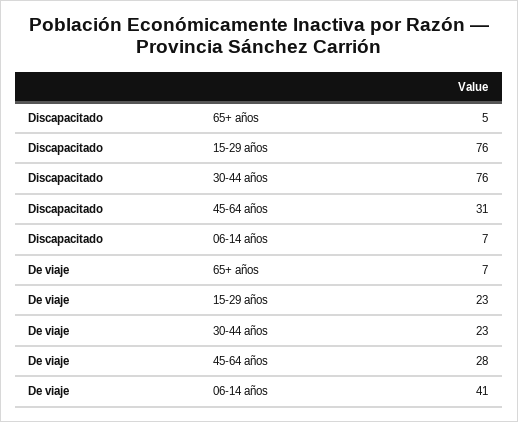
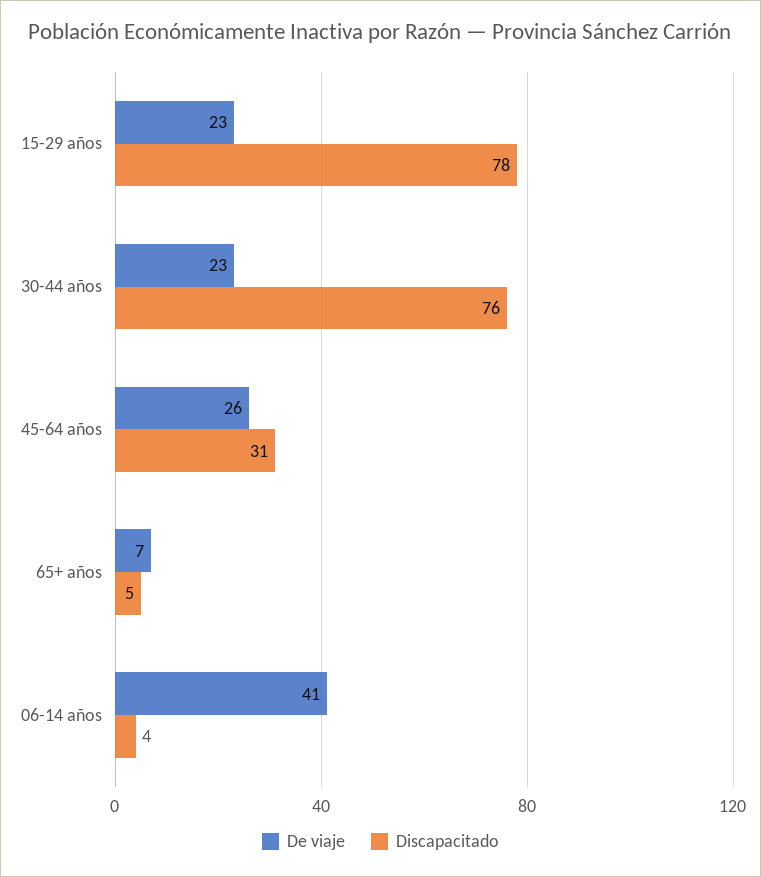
  {
    "Discapacitado": {
      "65+ años": 5,
-     "15-29 años": 76,
+     "15-29 años": 78,
      "30-44 años": 76,
      "45-64 años": 31,
-     "06-14 años": 7
+     "06-14 años": 4
    },
    "De viaje": {
      "65+ años": 7,
      "15-29 años": 23,
      "30-44 años": 23,
-     "45-64 años": 28,
+     "45-64 años": 26,
      "06-14 años": 41
    }
  }

